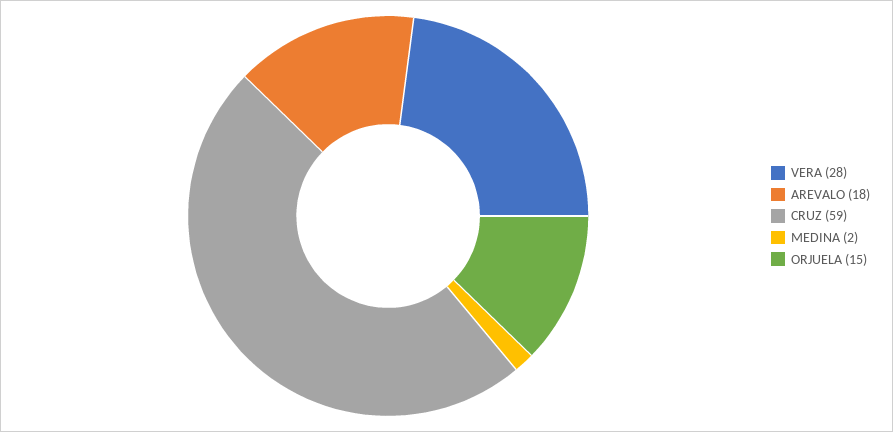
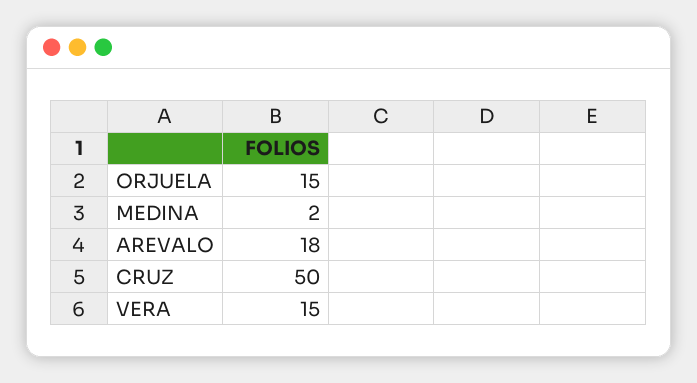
  {
-   "VERA": 28,
+   "VERA": 15,
    "AREVALO": 18,
-   "CRUZ": 59,
+   "CRUZ": 50,
    "MEDINA": 2,
    "ORJUELA": 15
  }

